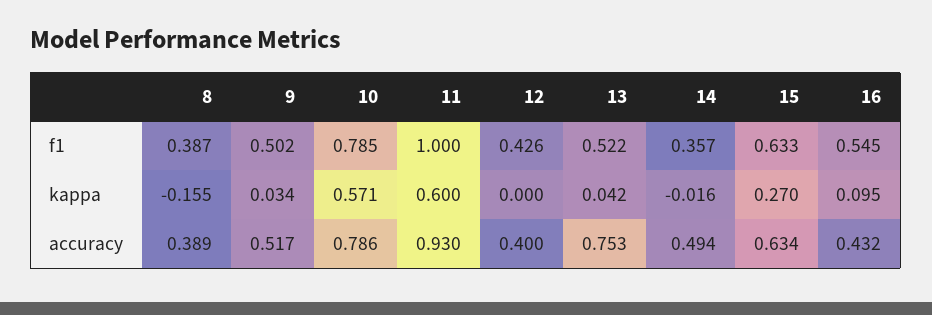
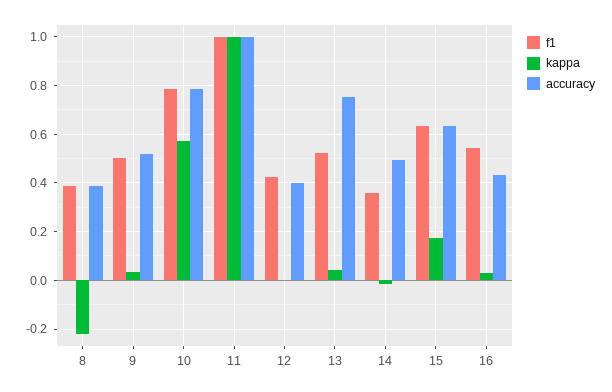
  {
    "f1": {
      "8": 0.387,
      "9": 0.502,
      "10": 0.785,
      "11": 1,
      "12": 0.426,
      "13": 0.522,
      "14": 0.357,
      "15": 0.633,
      "16": 0.545
    },
    "kappa": {
-     "8": -0.155,
+     "8": -0.225,
      "9": 0.034,
      "10": 0.571,
-     "11": 0.6,
+     "11": 1,
      "12": 0,
      "13": 0.042,
      "14": -0.016,
-     "15": 0.27,
+     "15": 0.175,
-     "16": 0.095
+     "16": 0.025
    },
    "accuracy": {
      "8": 0.389,
      "9": 0.517,
      "10": 0.786,
-     "11": 0.93,
+     "11": 1,
      "12": 0.4,
      "13": 0.753,
      "14": 0.494,
      "15": 0.634,
      "16": 0.432
    }
  }

